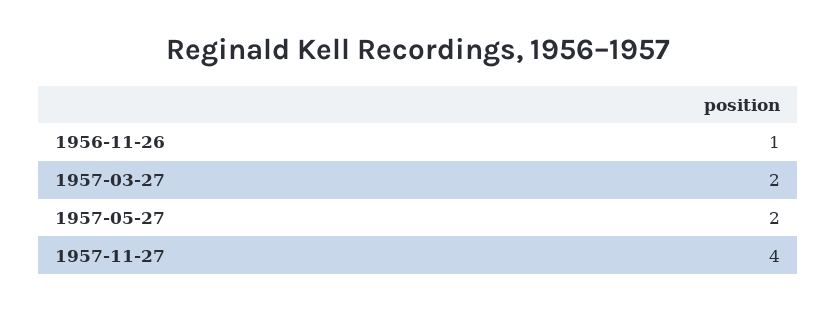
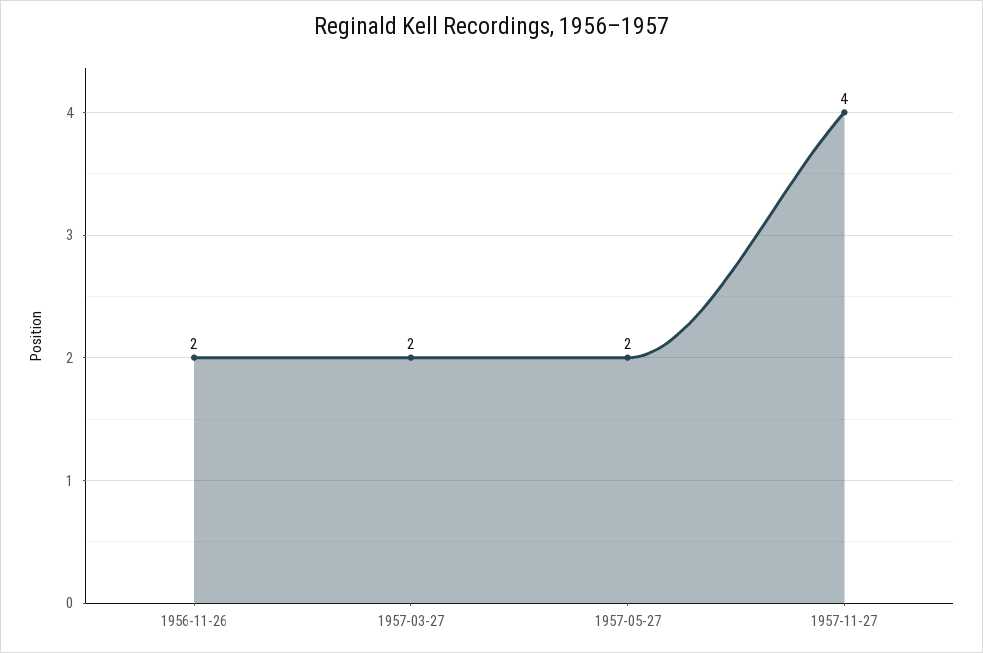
  {
-   "1956-11-26": 1,
+   "1956-11-26": 2,
    "1957-03-27": 2,
    "1957-05-27": 2,
    "1957-11-27": 4
  }

